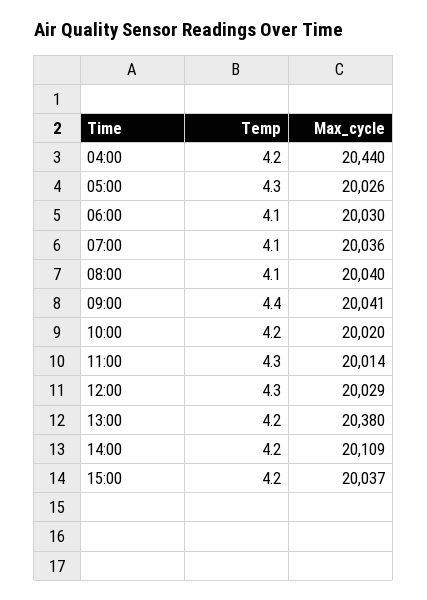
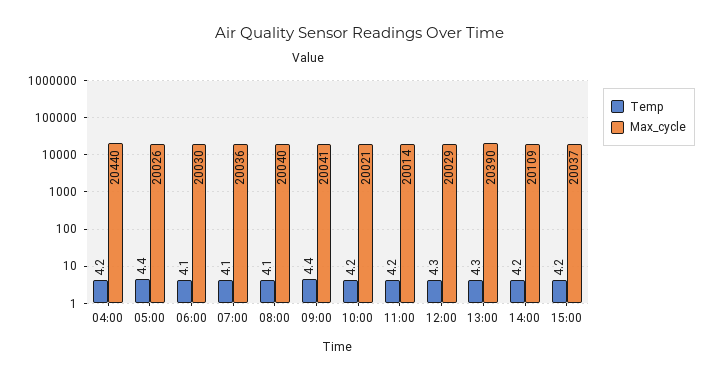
  {
    "Temp": {
      "04:00": 4.2,
-     "05:00": 4.3,
+     "05:00": 4.4,
      "06:00": 4.1,
      "07:00": 4.1,
      "08:00": 4.1,
      "09:00": 4.4,
      "10:00": 4.2,
-     "11:00": 4.3,
+     "11:00": 4.2,
      "12:00": 4.3,
-     "13:00": 4.2,
+     "13:00": 4.3,
      "14:00": 4.2,
      "15:00": 4.2
    },
    "Max_cycle": {
      "04:00": 20440,
      "05:00": 20026,
      "06:00": 20030,
      "07:00": 20036,
      "08:00": 20040,
      "09:00": 20041,
-     "10:00": 20020,
+     "10:00": 20021,
      "11:00": 20014,
      "12:00": 20029,
-     "13:00": 20380,
+     "13:00": 20390,
      "14:00": 20109,
      "15:00": 20037
    }
  }

